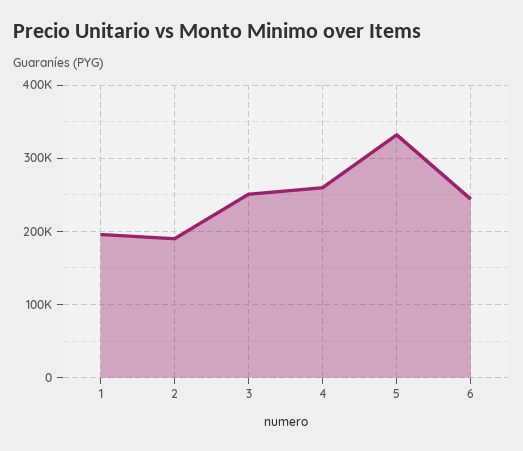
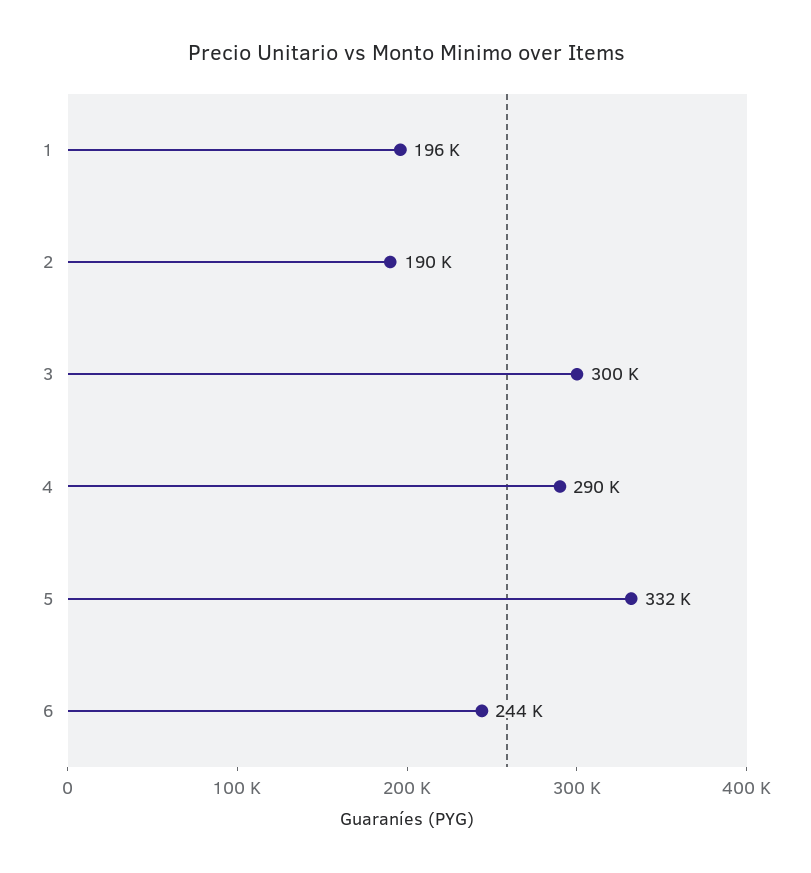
  {
    "1": 196000,
    "2": 190000,
-   "3": 250000,
+   "3": 300000,
-   "4": 260000,
+   "4": 290000,
    "5": 332000,
    "6": 244000
  }

